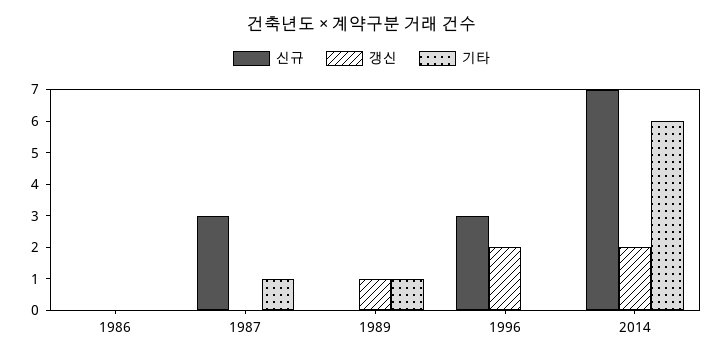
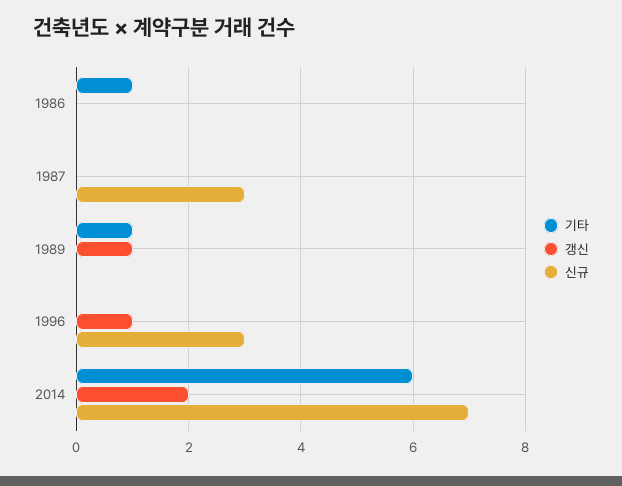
  {
    "신규": {
      "1986": 0,
      "1987": 3,
      "1989": 0,
      "1996": 3,
      "2014": 7
    },
    "갱신": {
      "1986": 0,
      "1987": 0,
      "1989": 1,
-     "1996": 2,
+     "1996": 1,
      "2014": 2
    },
    "기타": {
-     "1986": 0,
+     "1986": 1,
-     "1987": 1,
+     "1987": 0,
      "1989": 1,
      "1996": 0,
      "2014": 6
    }
  }

